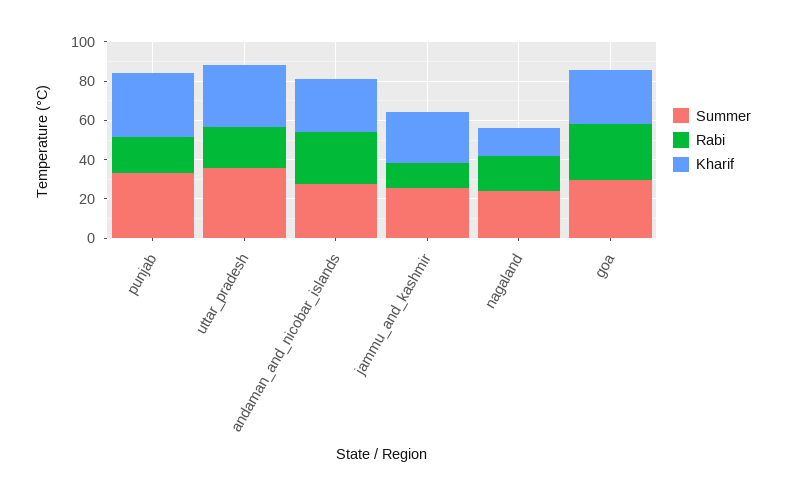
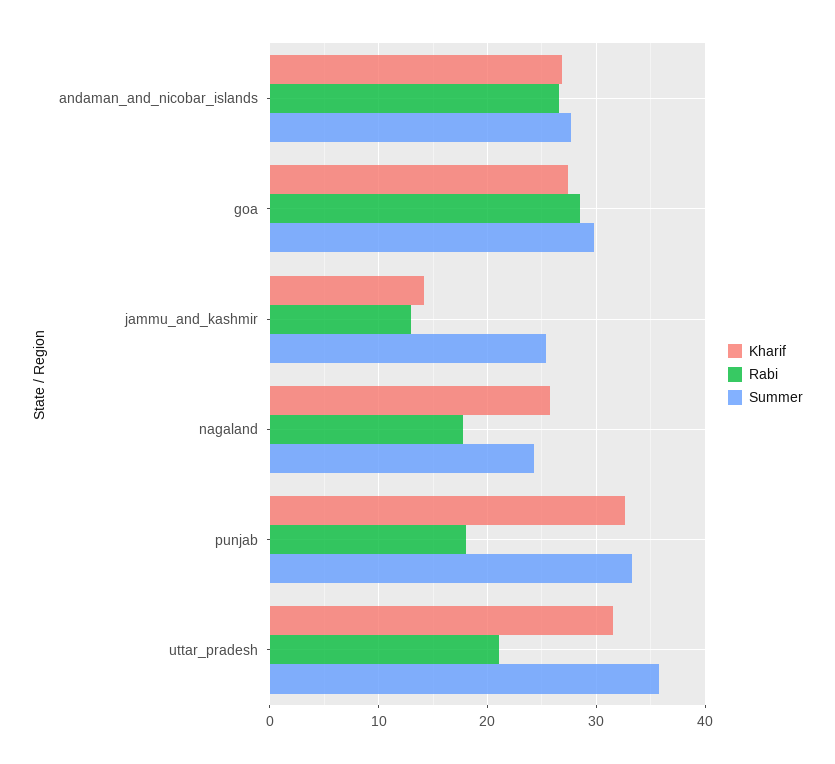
  {
    "Summer": {
      "punjab": 33,
      "uttar_pradesh": 36,
      "andaman_and_nicobar_islands": 28,
      "jammu_and_kashmir": 25,
      "nagaland": 24,
      "goa": 30
    },
    "Rabi": {
      "punjab": 18,
      "uttar_pradesh": 21,
      "andaman_and_nicobar_islands": 27,
      "jammu_and_kashmir": 13,
      "nagaland": 18,
      "goa": 29
    },
    "Kharif": {
      "punjab": 33,
      "uttar_pradesh": 32,
      "andaman_and_nicobar_islands": 27,
-     "jammu_and_kashmir": 25,
+     "jammu_and_kashmir": 14,
-     "nagaland": 15,
+     "nagaland": 26,
      "goa": 27
    }
  }

